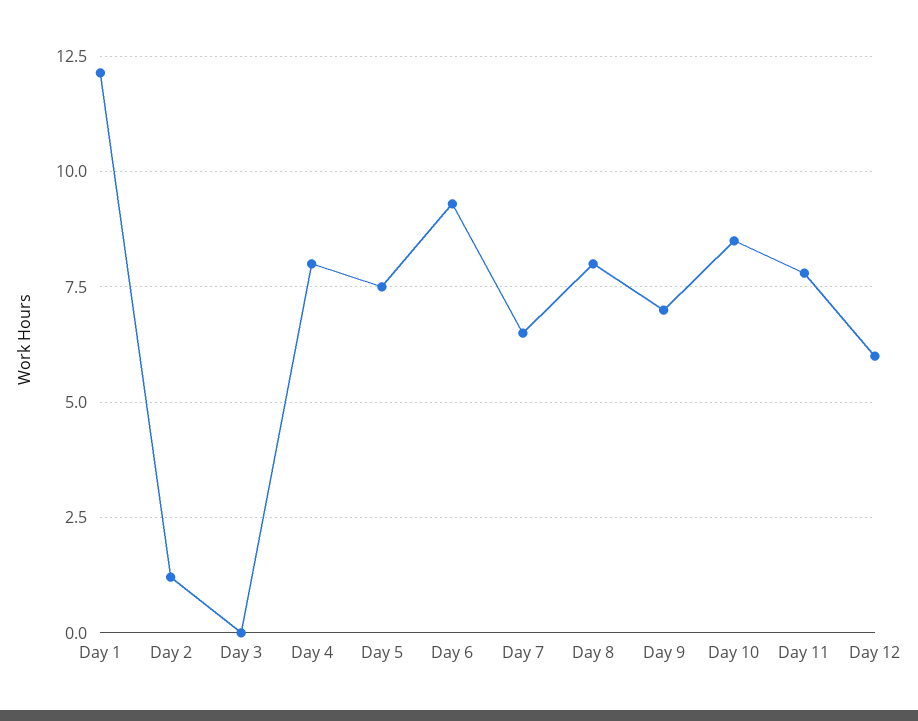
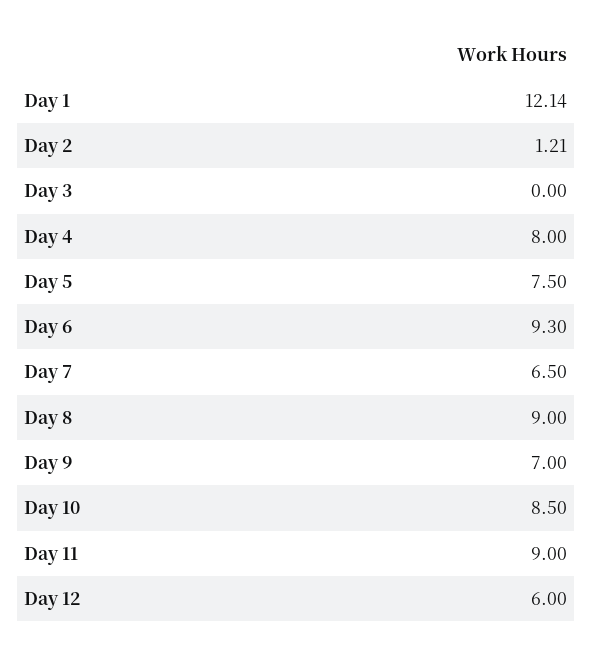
  {
    "Day 1": 12.14,
    "Day 2": 1.21,
    "Day 3": 0,
    "Day 4": 8,
    "Day 5": 7.5,
    "Day 6": 9.3,
    "Day 7": 6.5,
-   "Day 8": 8,
+   "Day 8": 9,
    "Day 9": 7,
    "Day 10": 8.5,
-   "Day 11": 7.75,
+   "Day 11": 9,
    "Day 12": 6
  }

